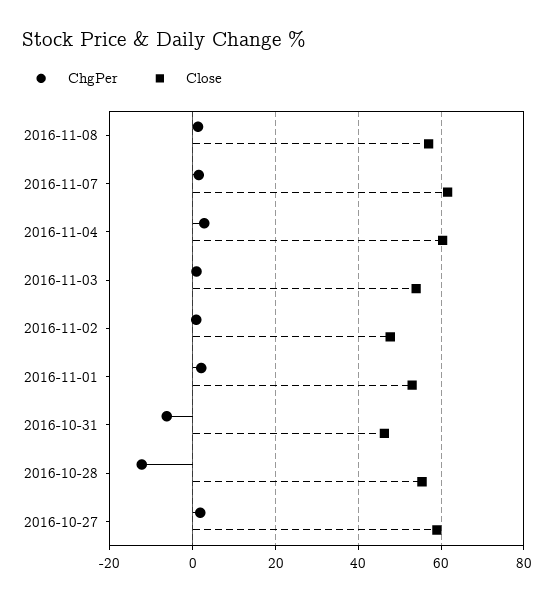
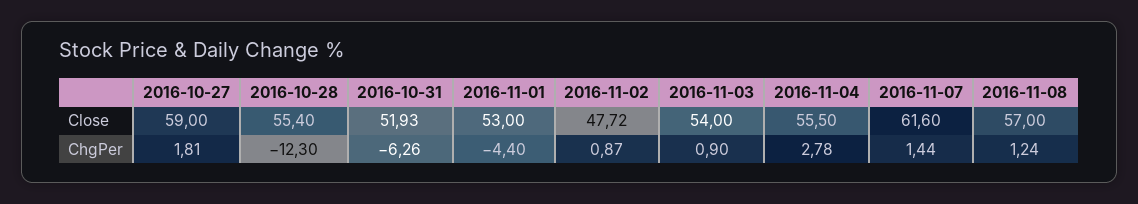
  {
    "ChgPer": {
      "2016-11-08": 1.24,
      "2016-11-07": 1.44,
      "2016-11-04": 2.78,
      "2016-11-03": 0.9,
      "2016-11-02": 0.87,
-     "2016-11-01": 2,
+     "2016-11-01": -4.4,
      "2016-10-31": -6.26,
      "2016-10-28": -12.3,
      "2016-10-27": 1.81
    },
    "Close": {
      "2016-11-08": 57,
      "2016-11-07": 61.6,
-     "2016-11-04": 60,
+     "2016-11-04": 55.5,
      "2016-11-03": 54,
      "2016-11-02": 47.72,
      "2016-11-01": 53,
-     "2016-10-31": 46,
+     "2016-10-31": 51.93,
      "2016-10-28": 55.4,
      "2016-10-27": 59
    }
  }

